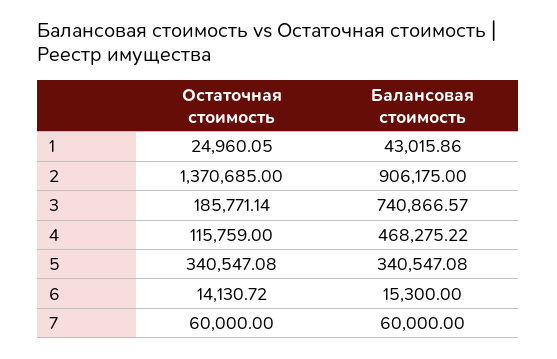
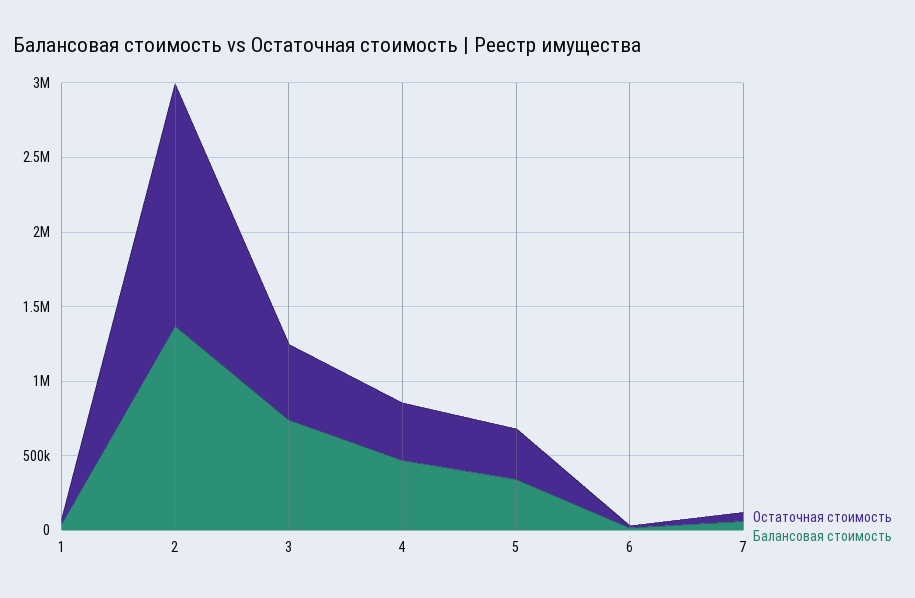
  {
    "Остаточная стоимость": {
      "1": 24960.05,
-     "2": 1370685,
+     "2": 1600000,
-     "3": 185771.14,
+     "3": 500000,
-     "4": 115759,
+     "4": 400000,
      "5": 340547.08,
      "6": 14130.72,
      "7": 60000
    },
    "Балансовая стоимость": {
      "1": 43015.86,
-     "2": 906175,
+     "2": 1400000,
      "3": 740866.57,
      "4": 468275.22,
      "5": 340547.08,
      "6": 15300,
      "7": 60000
    }
  }

